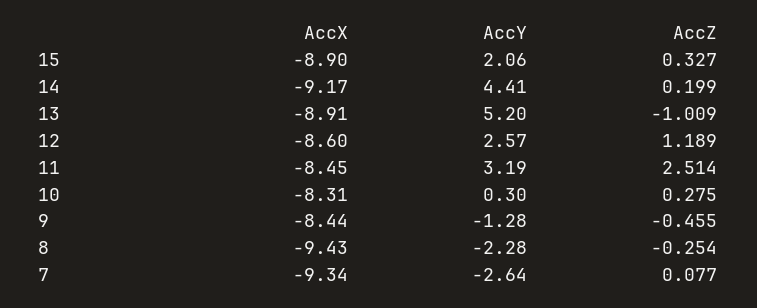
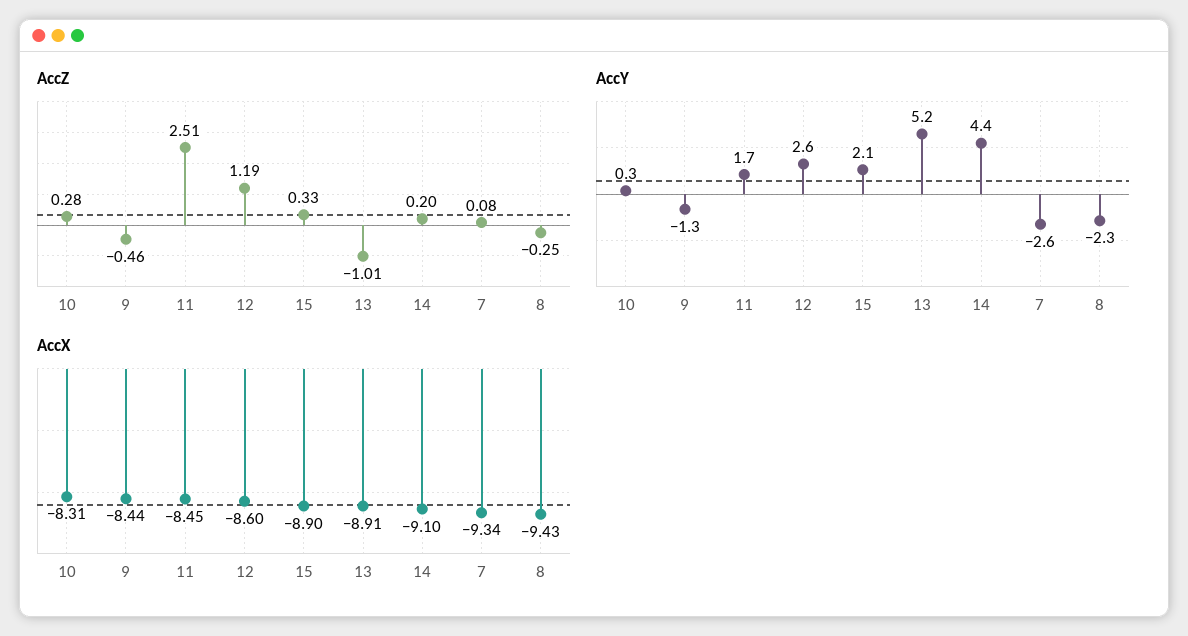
  {
    "AccX": {
      "15": -8.9,
-     "14": -9.17,
+     "14": -9.1,
      "13": -8.91,
      "12": -8.6,
      "11": -8.45,
      "10": -8.31,
      "9": -8.44,
      "8": -9.43,
      "7": -9.34
    },
    "AccY": {
      "15": 2.06,
      "14": 4.41,
      "13": 5.2,
      "12": 2.57,
-     "11": 3.19,
+     "11": 1.7,
      "10": 0.3,
      "9": -1.28,
      "8": -2.28,
      "7": -2.64
    },
    "AccZ": {
      "15": 0.327,
      "14": 0.199,
      "13": -1.009,
      "12": 1.189,
      "11": 2.514,
      "10": 0.275,
      "9": -0.455,
      "8": -0.254,
      "7": 0.077
    }
  }

